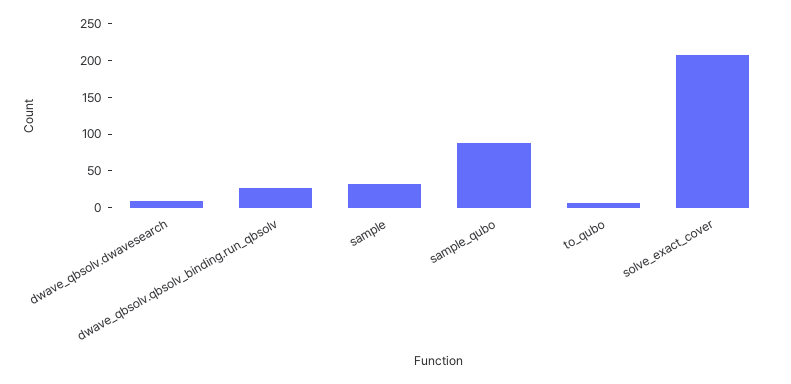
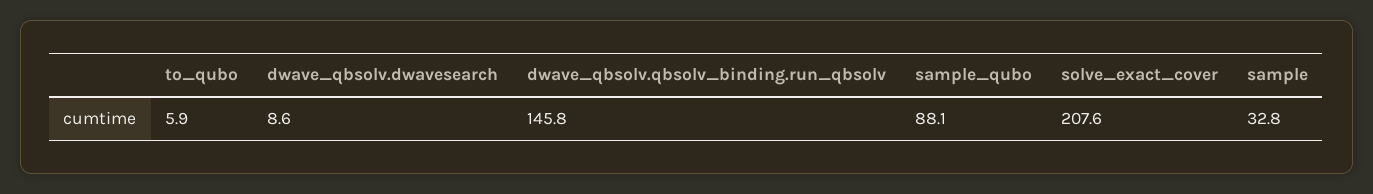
  {
    "dwave_qbsolv.dwavesearch": 8.6,
-   "dwave_qbsolv.qbsolv_binding.run_qbsolv": 25,
+   "dwave_qbsolv.qbsolv_binding.run_qbsolv": 145.8,
    "sample": 32.8,
    "sample_qubo": 88.1,
    "to_qubo": 5.9,
    "solve_exact_cover": 207.6
  }

